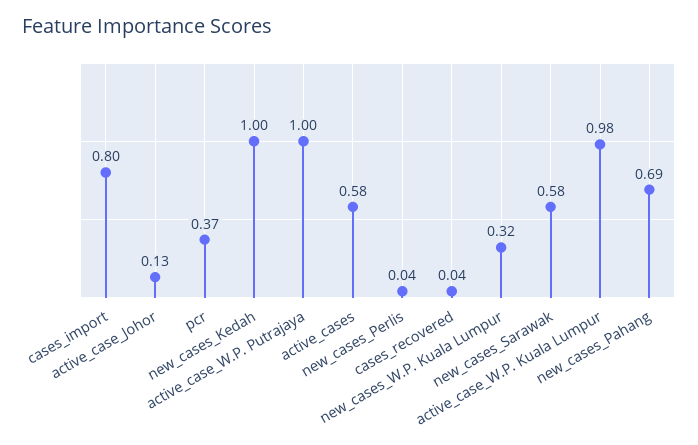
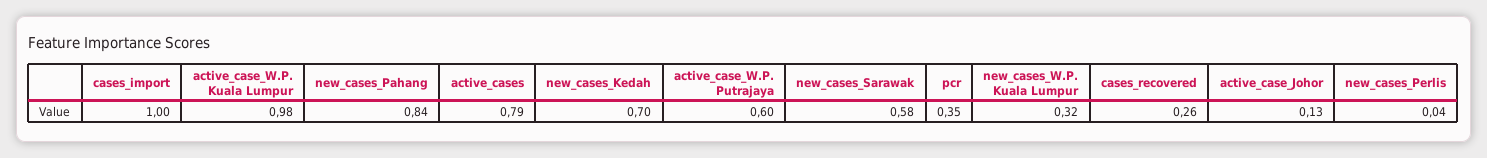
  {
-   "cases_import": 0.8,
+   "cases_import": 1,
    "active_case_Johor": 0.13,
-   "pcr": 0.37,
+   "pcr": 0.35,
-   "new_cases_Kedah": 1,
+   "new_cases_Kedah": 0.7,
-   "active_case_W.P. Putrajaya": 1,
+   "active_case_W.P. Putrajaya": 0.6,
-   "active_cases": 0.58,
+   "active_cases": 0.79,
    "new_cases_Perlis": 0.04,
-   "cases_recovered": 0.04,
+   "cases_recovered": 0.26,
    "new_cases_W.P. Kuala Lumpur": 0.32,
    "new_cases_Sarawak": 0.58,
    "active_case_W.P. Kuala Lumpur": 0.98,
-   "new_cases_Pahang": 0.69
+   "new_cases_Pahang": 0.84
  }

